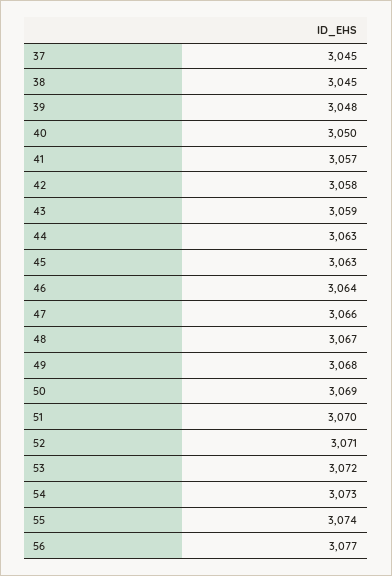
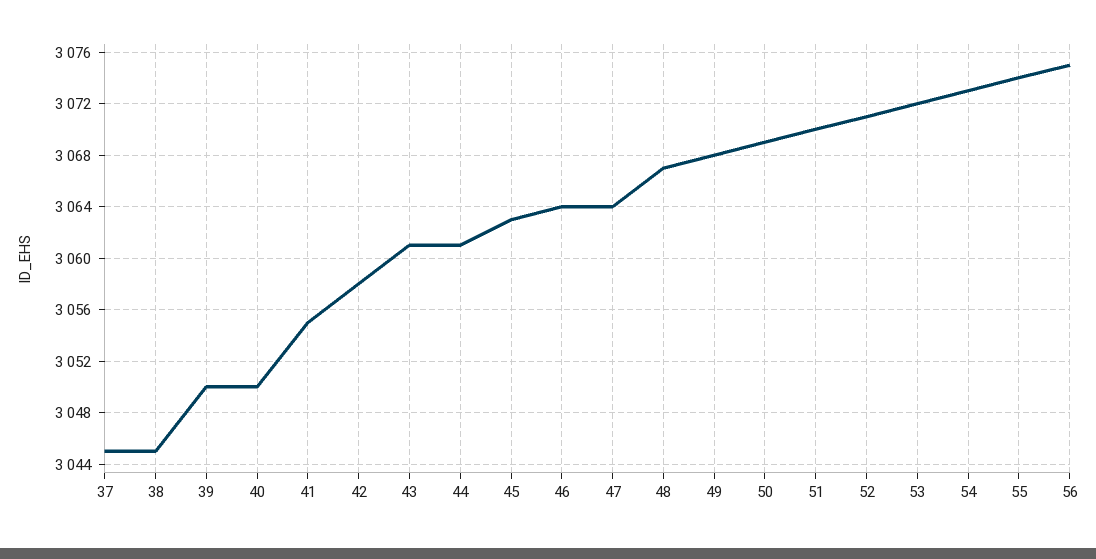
  {
    "37": 3045,
    "38": 3045,
-   "39": 3048,
+   "39": 3050,
    "40": 3050,
-   "41": 3057,
+   "41": 3055,
    "42": 3058,
-   "43": 3059,
+   "43": 3061,
-   "44": 3063,
+   "44": 3061,
    "45": 3063,
    "46": 3064,
-   "47": 3066,
+   "47": 3064,
    "48": 3067,
    "49": 3068,
    "50": 3069,
    "51": 3070,
    "52": 3071,
    "53": 3072,
    "54": 3073,
    "55": 3074,
-   "56": 3077
+   "56": 3075
  }

